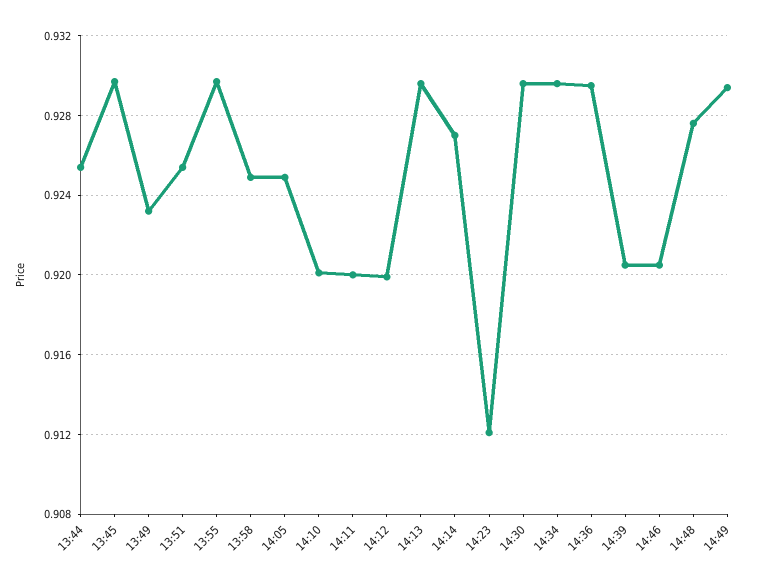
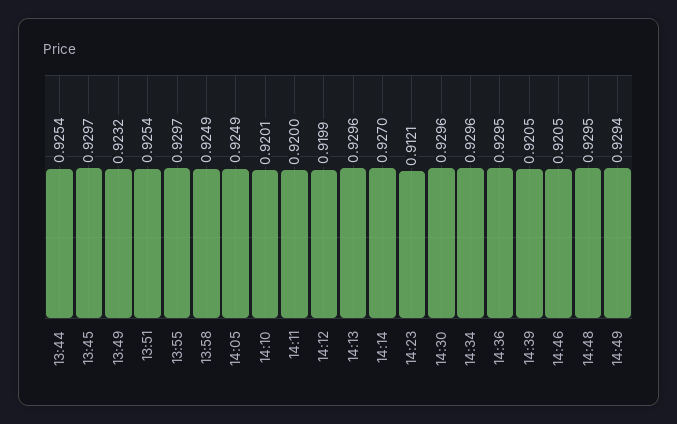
  {
    "13:44": 0.9254,
    "13:45": 0.9297,
    "13:49": 0.9232,
    "13:51": 0.9254,
    "13:55": 0.9297,
    "13:58": 0.9249,
    "14:05": 0.9249,
    "14:10": 0.9201,
    "14:11": 0.92,
    "14:12": 0.9199,
    "14:13": 0.9296,
    "14:14": 0.927,
    "14:23": 0.9121,
    "14:30": 0.9296,
    "14:34": 0.9296,
    "14:36": 0.9295,
    "14:39": 0.9205,
    "14:46": 0.9205,
-   "14:48": 0.9275,
+   "14:48": 0.9295,
    "14:49": 0.9294
  }

